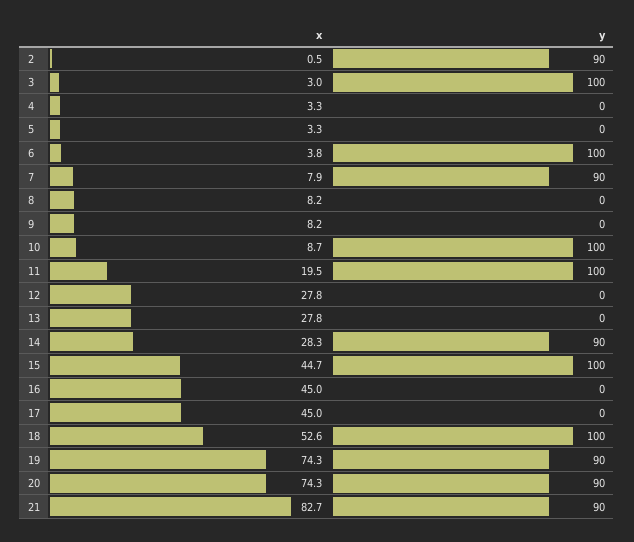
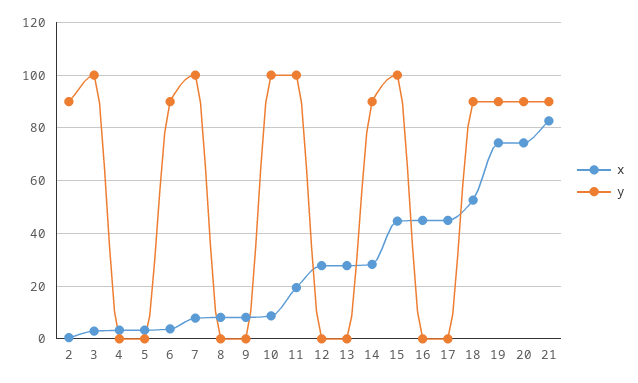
  {
    "x": {
      "2": 0.5,
      "3": 3,
      "4": 3.3,
      "5": 3.3,
      "6": 3.8,
      "7": 7.9,
      "8": 8.2,
      "9": 8.2,
      "10": 8.7,
      "11": 19.5,
      "12": 27.8,
      "13": 27.8,
      "14": 28.3,
      "15": 44.7,
      "16": 45,
      "17": 45,
      "18": 52.6,
      "19": 74.3,
      "20": 74.3,
      "21": 82.7
    },
    "y": {
      "2": 90,
      "3": 100,
      "4": 0,
      "5": 0,
-     "6": 100,
+     "6": 90,
-     "7": 90,
+     "7": 100,
      "8": 0,
      "9": 0,
      "10": 100,
      "11": 100,
      "12": 0,
      "13": 0,
      "14": 90,
      "15": 100,
      "16": 0,
      "17": 0,
-     "18": 100,
+     "18": 90,
      "19": 90,
      "20": 90,
      "21": 90
    }
  }

